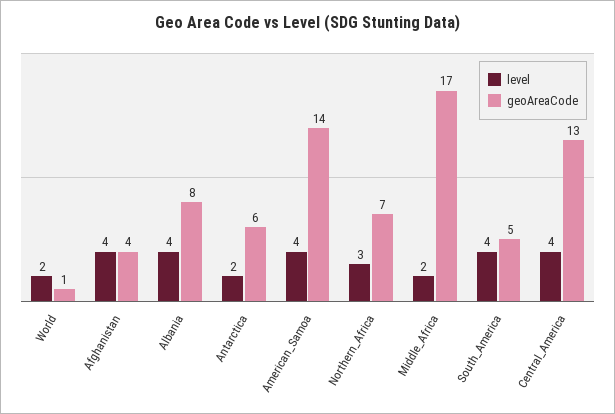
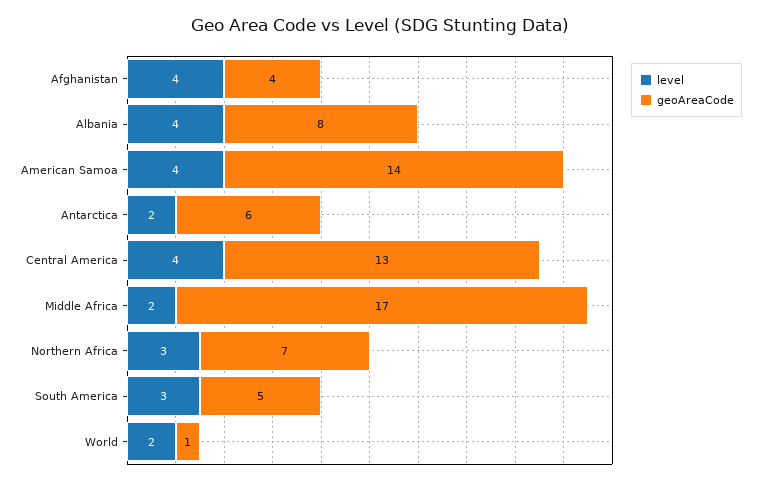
  {
    "level": {
      "World": 2,
      "Afghanistan": 4,
      "Albania": 4,
      "Antarctica": 2,
      "American_Samoa": 4,
      "Northern_Africa": 3,
      "Middle_Africa": 2,
-     "South_America": 4,
+     "South_America": 3,
      "Central_America": 4
    },
    "geoAreaCode": {
      "World": 1,
      "Afghanistan": 4,
      "Albania": 8,
      "Antarctica": 6,
      "American_Samoa": 14,
      "Northern_Africa": 7,
      "Middle_Africa": 17,
      "South_America": 5,
      "Central_America": 13
    }
  }

